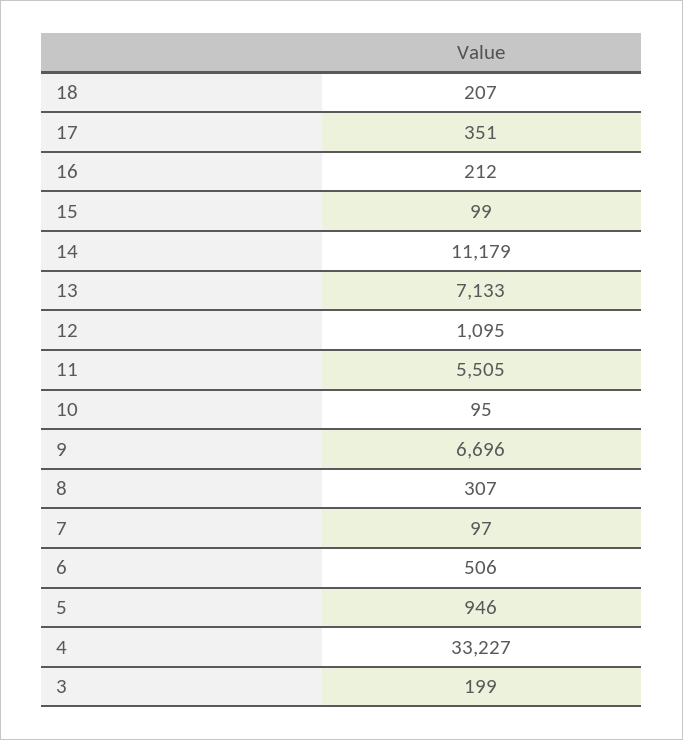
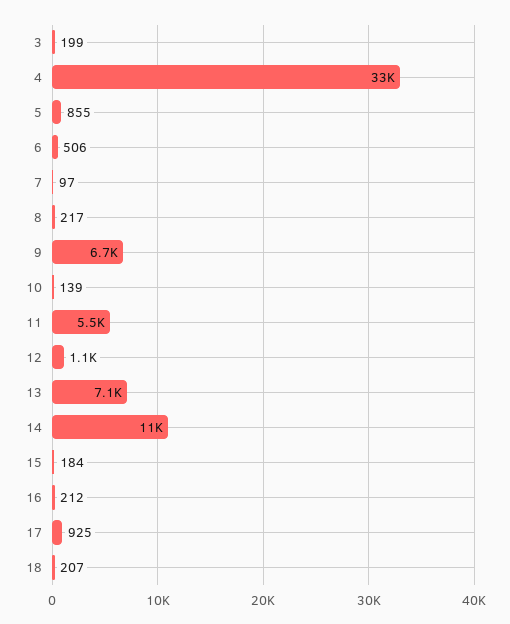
  {
    "18": 207,
-   "17": 351,
+   "17": 925,
    "16": 212,
-   "15": 99,
+   "15": 184,
    "14": 11179,
    "13": 7133,
    "12": 1095,
    "11": 5505,
-   "10": 95,
+   "10": 139,
    "9": 6696,
-   "8": 307,
+   "8": 217,
    "7": 97,
    "6": 506,
-   "5": 946,
+   "5": 855,
    "4": 33227,
    "3": 199
  }

